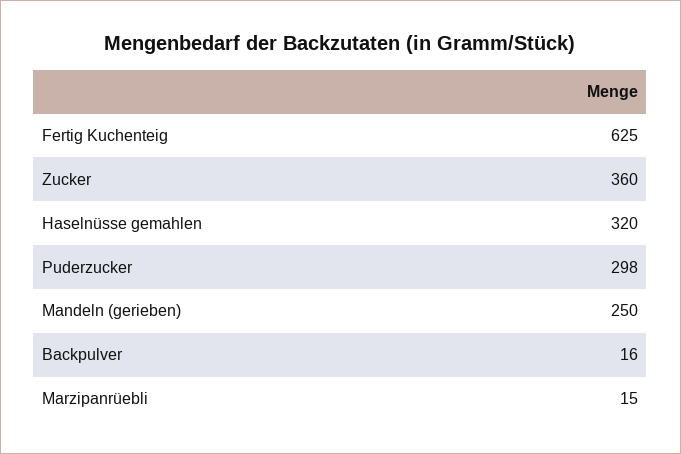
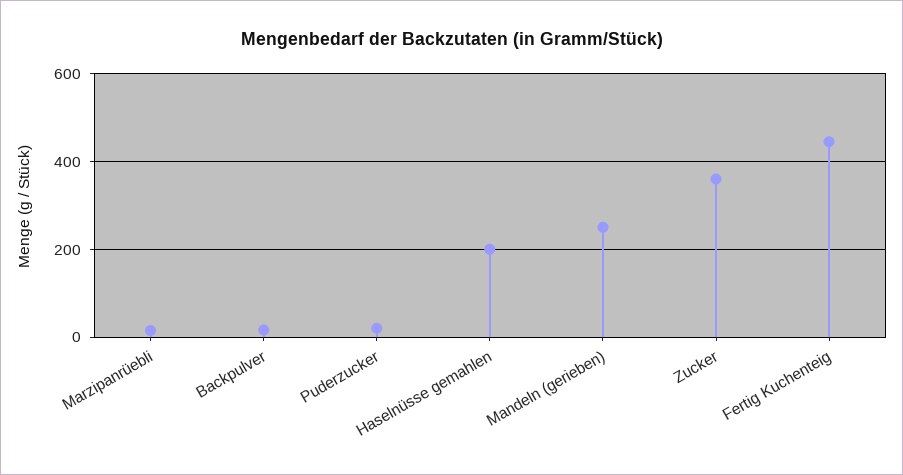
  {
-   "Fertig Kuchenteig": 625,
+   "Fertig Kuchenteig": 440,
    "Zucker": 360,
-   "Haselnüsse gemahlen": 320,
+   "Haselnüsse gemahlen": 200,
-   "Puderzucker": 298,
+   "Puderzucker": 20,
    "Mandeln (gerieben)": 250,
    "Backpulver": 16,
    "Marzipanrüebli": 15
  }

